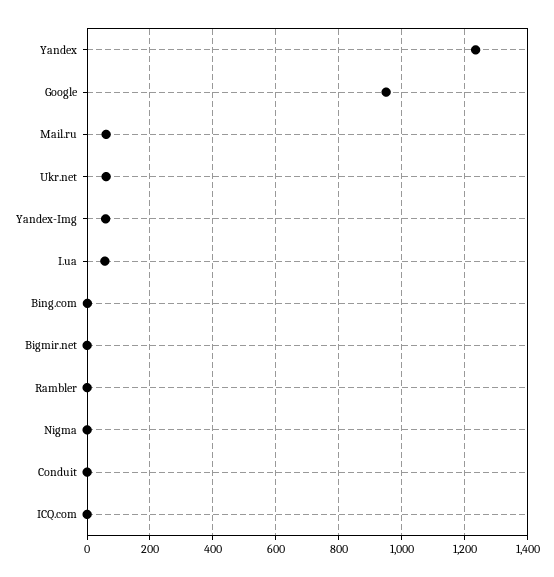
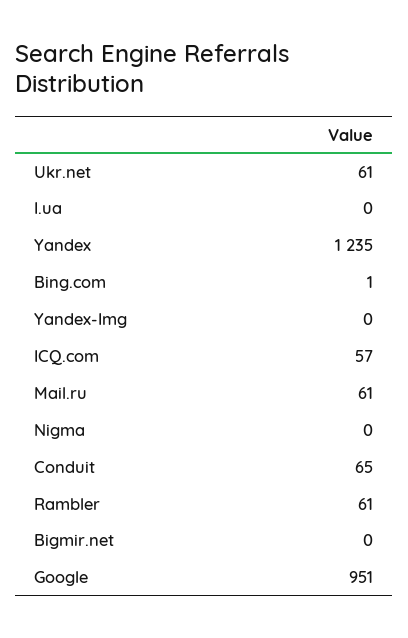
  {
    "Yandex": 1235,
    "Google": 951,
    "Mail.ru": 61,
    "Ukr.net": 61,
-   "Yandex-Img": 60,
+   "Yandex-Img": 0,
-   "I.ua": 60,
+   "I.ua": 0,
    "Bing.com": 1,
    "Bigmir.net": 0,
-   "Rambler": 0,
+   "Rambler": 61,
    "Nigma": 0,
-   "Conduit": 0,
+   "Conduit": 65,
-   "ICQ.com": 0
+   "ICQ.com": 57
  }

